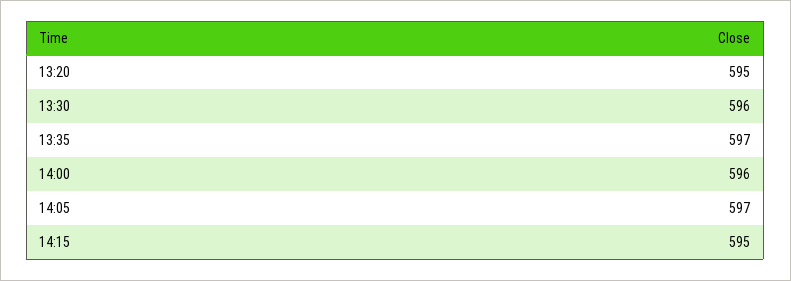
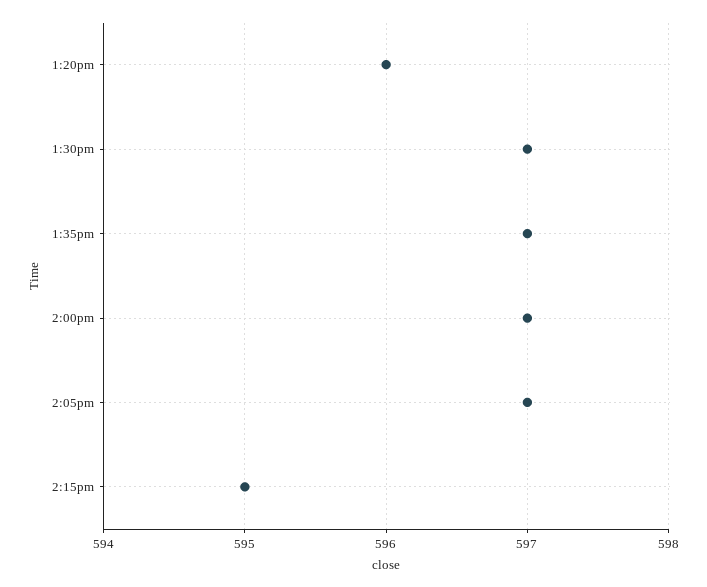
  {
-   "13:20": 595,
+   "13:20": 596,
-   "13:30": 596,
+   "13:30": 597,
    "13:35": 597,
-   "14:00": 596,
+   "14:00": 597,
    "14:05": 597,
    "14:15": 595
  }

